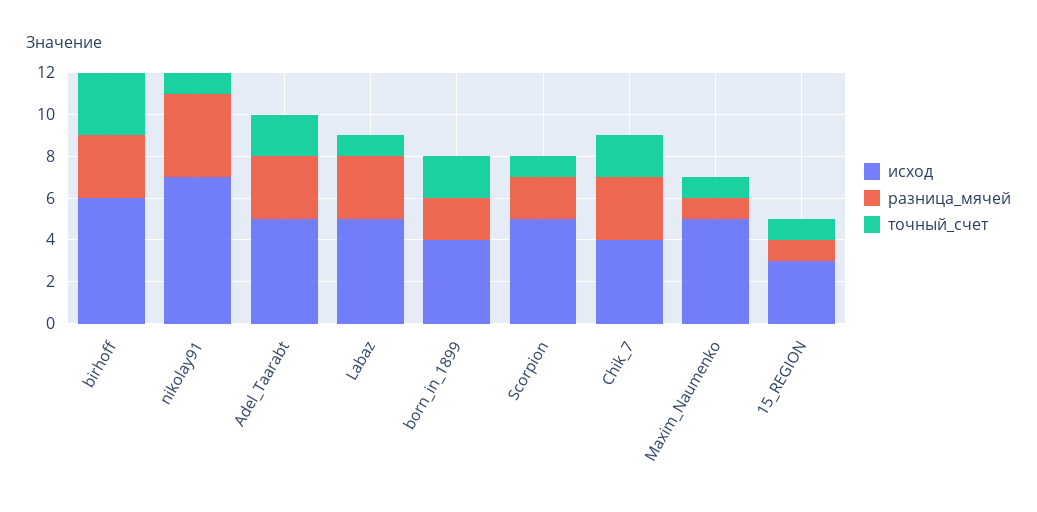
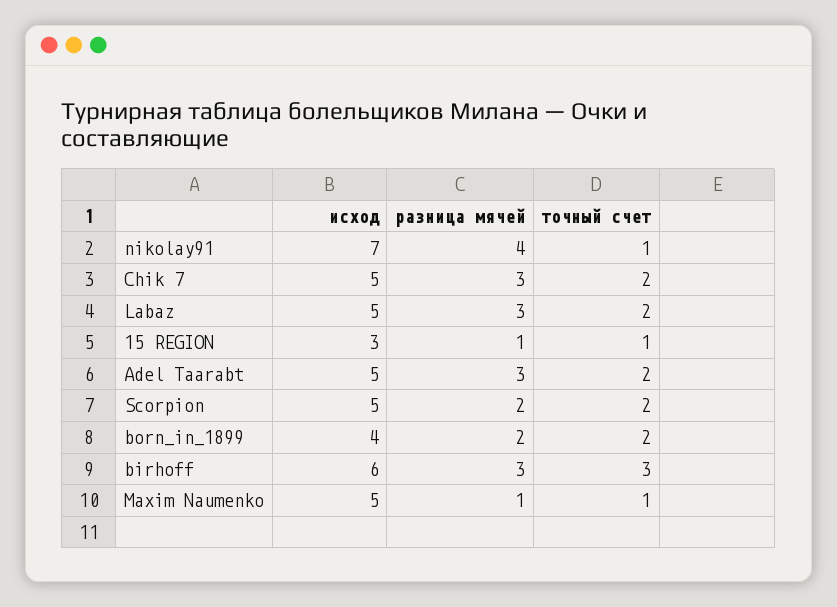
  {
    "исход": {
      "birhoff": 6,
      "nikolay91": 7,
      "Adel_Taarabt": 5,
      "Labaz": 5,
      "born_in_1899": 4,
      "Scorpion": 5,
-     "Chik_7": 4,
+     "Chik_7": 5,
      "Maxim_Naumenko": 5,
      "15_REGION": 3
    },
    "разница_мячей": {
      "birhoff": 3,
      "nikolay91": 4,
      "Adel_Taarabt": 3,
      "Labaz": 3,
      "born_in_1899": 2,
      "Scorpion": 2,
      "Chik_7": 3,
      "Maxim_Naumenko": 1,
      "15_REGION": 1
    },
    "точный_счет": {
      "birhoff": 3,
      "nikolay91": 1,
      "Adel_Taarabt": 2,
-     "Labaz": 1,
+     "Labaz": 2,
      "born_in_1899": 2,
-     "Scorpion": 1,
+     "Scorpion": 2,
      "Chik_7": 2,
      "Maxim_Naumenko": 1,
      "15_REGION": 1
    }
  }

